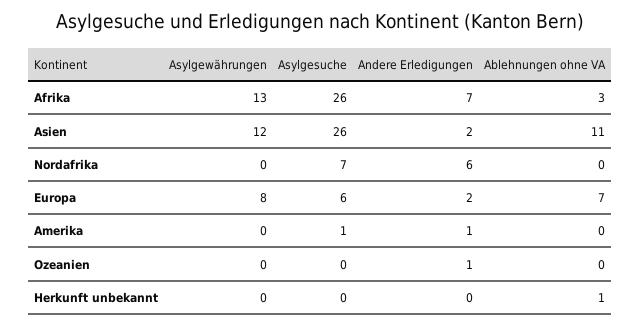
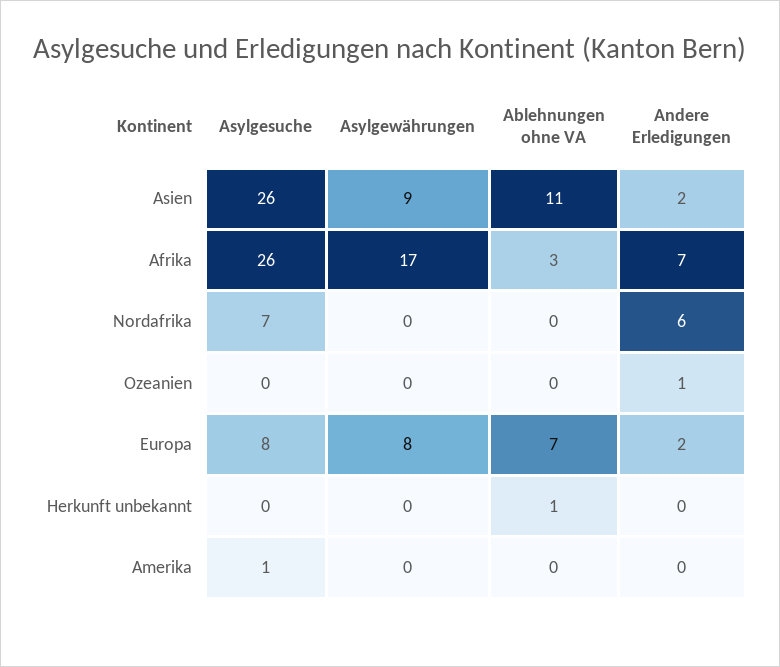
  {
    "Asylgewährungen": {
-     "Afrika": 13,
+     "Afrika": 17,
-     "Asien": 12,
+     "Asien": 9,
      "Nordafrika": 0,
      "Europa": 8,
      "Amerika": 0,
      "Ozeanien": 0,
      "Herkunft unbekannt": 0
    },
    "Asylgesuche": {
      "Afrika": 26,
      "Asien": 26,
      "Nordafrika": 7,
-     "Europa": 6,
+     "Europa": 8,
      "Amerika": 1,
      "Ozeanien": 0,
      "Herkunft unbekannt": 0
    },
    "Andere Erledigungen": {
      "Afrika": 7,
      "Asien": 2,
      "Nordafrika": 6,
      "Europa": 2,
-     "Amerika": 1,
+     "Amerika": 0,
      "Ozeanien": 1,
      "Herkunft unbekannt": 0
    },
    "Ablehnungen ohne VA": {
      "Afrika": 3,
      "Asien": 11,
      "Nordafrika": 0,
      "Europa": 7,
      "Amerika": 0,
      "Ozeanien": 0,
      "Herkunft unbekannt": 1
    }
  }

